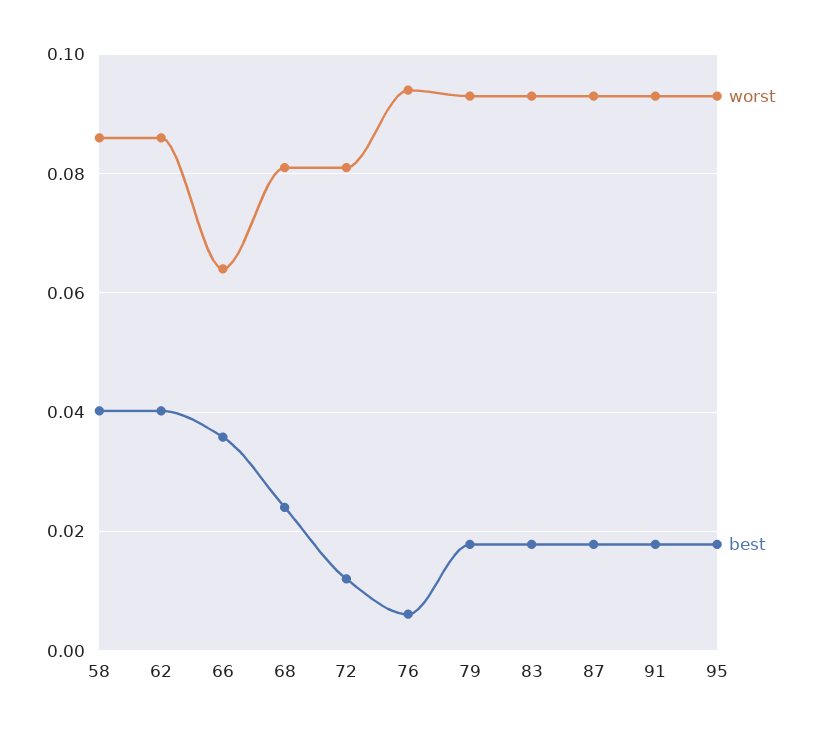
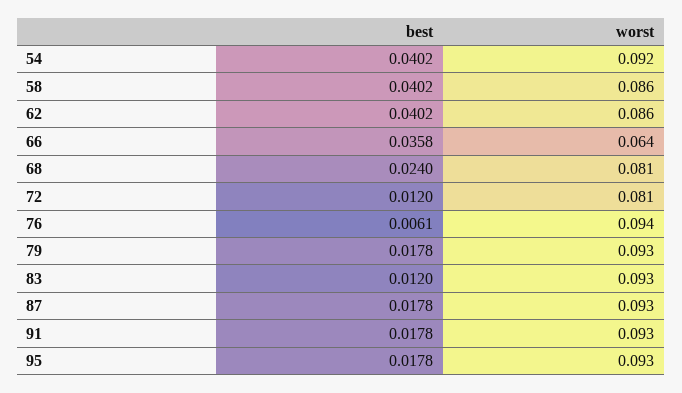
  {
    "worst": {
      "58": 0.086,
      "62": 0.086,
      "66": 0.064,
      "68": 0.081,
      "72": 0.081,
      "76": 0.094,
      "79": 0.093,
      "83": 0.093,
      "87": 0.093,
      "91": 0.093,
-     "95": 0.093
+     "95": 0.093,
+     "54": 0.092
    },
    "best": {
      "58": 0.0402,
      "62": 0.0402,
      "66": 0.0358,
      "68": 0.024,
      "72": 0.012,
      "76": 0.0061,
      "79": 0.0178,
-     "83": 0.018,
+     "83": 0.012,
      "87": 0.0178,
      "91": 0.0178,
-     "95": 0.0178
+     "95": 0.0178,
+     "54": 0.0402
    }
  }

